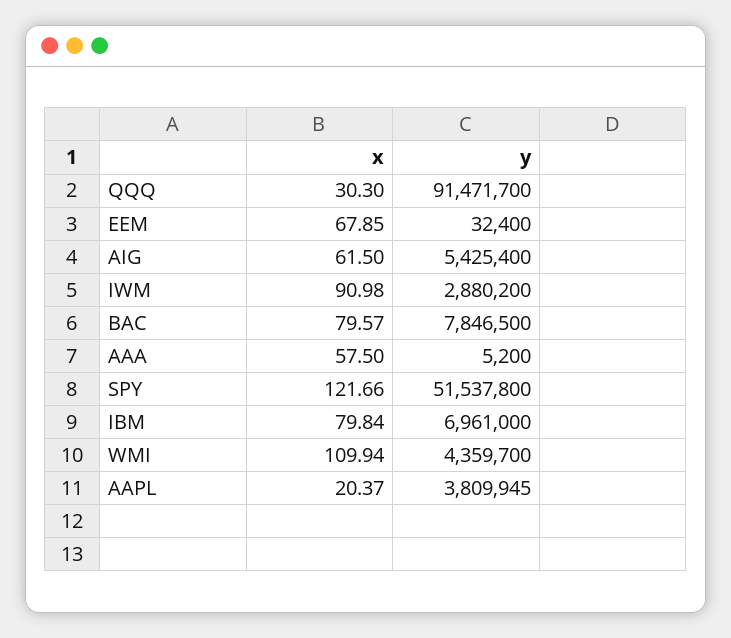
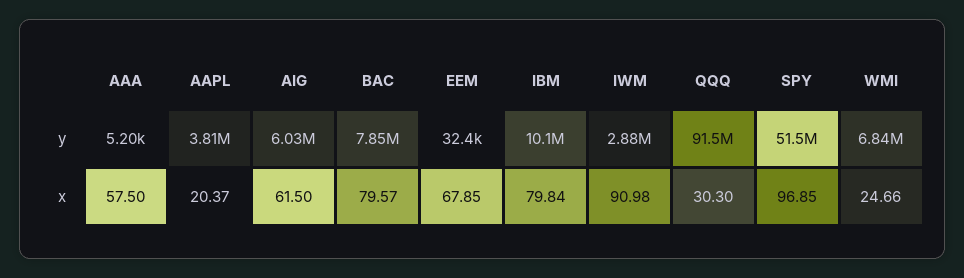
  {
    "x": {
      "QQQ": 30.3,
      "EEM": 67.85,
      "AIG": 61.5,
      "IWM": 90.98,
      "BAC": 79.57,
      "AAA": 57.5,
-     "SPY": 121.66,
+     "SPY": 96.85,
      "IBM": 79.84,
-     "WMI": 109.94,
+     "WMI": 24.66,
      "AAPL": 20.37
    },
    "y": {
      "QQQ": 91471700,
      "EEM": 32400,
-     "AIG": 5425400,
+     "AIG": 6030000,
      "IWM": 2880200,
      "BAC": 7846500,
      "AAA": 5200,
      "SPY": 51537800,
-     "IBM": 6961000,
+     "IBM": 10100000,
-     "WMI": 4359700,
+     "WMI": 6840000,
      "AAPL": 3809945
    }
  }

